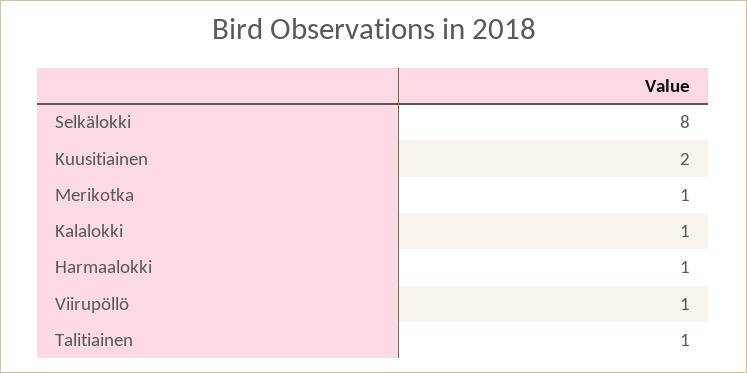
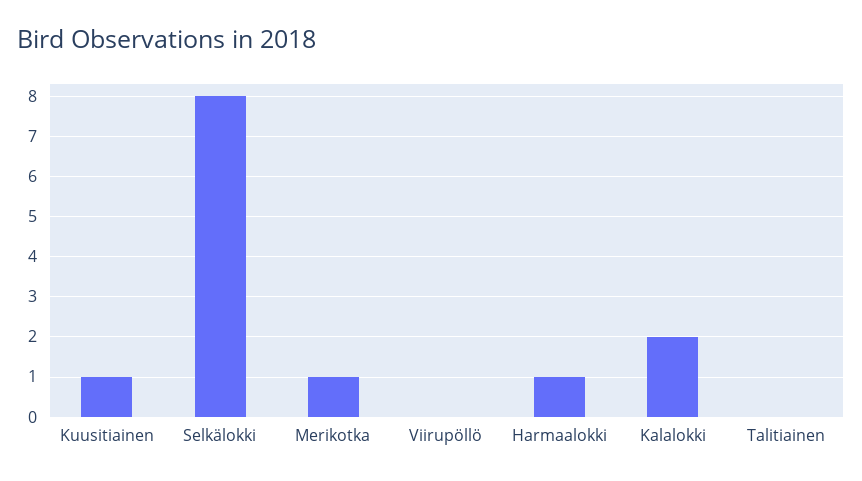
  {
    "Selkälokki": 8,
-   "Kuusitiainen": 2,
+   "Kuusitiainen": 1,
    "Merikotka": 1,
-   "Kalalokki": 1,
+   "Kalalokki": 2,
    "Harmaalokki": 1,
-   "Viirupöllö": 1,
+   "Viirupöllö": 0,
-   "Talitiainen": 1
+   "Talitiainen": 0
  }

